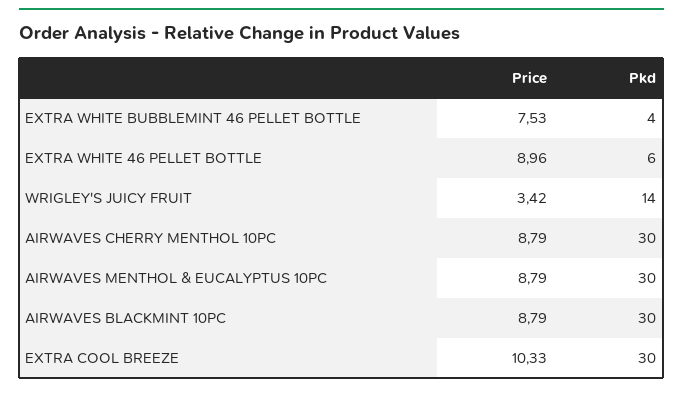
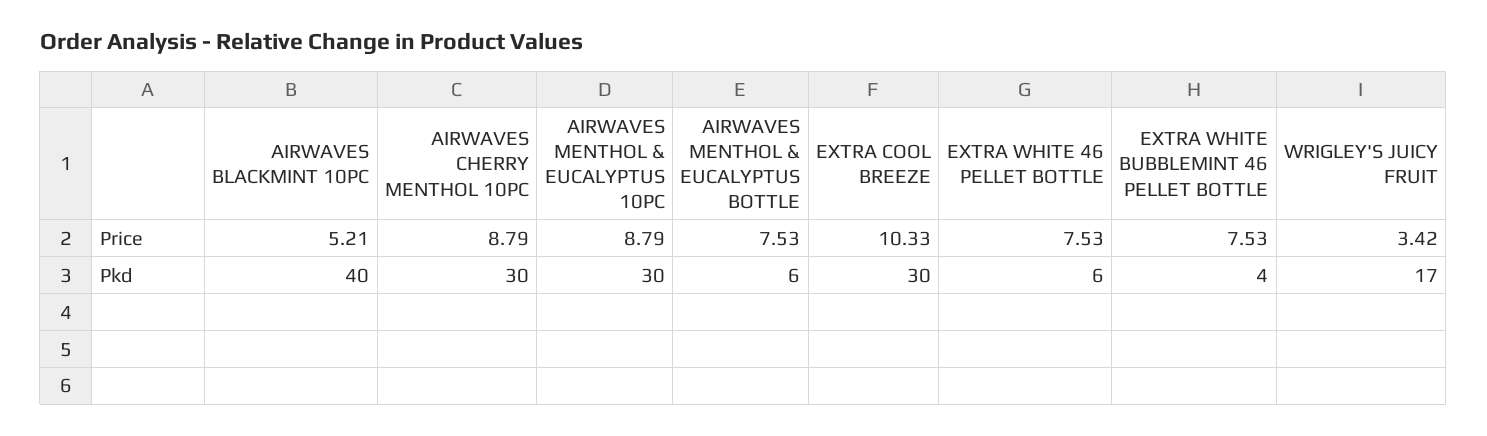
  {
    "Price": {
      "EXTRA WHITE BUBBLEMINT 46 PELLET BOTTLE": 7.53,
-     "EXTRA WHITE 46 PELLET BOTTLE": 8.96,
+     "EXTRA WHITE 46 PELLET BOTTLE": 7.53,
      "WRIGLEY'S JUICY FRUIT": 3.42,
      "AIRWAVES CHERRY MENTHOL 10PC": 8.79,
      "AIRWAVES MENTHOL & EUCALYPTUS 10PC": 8.79,
-     "AIRWAVES BLACKMINT 10PC": 8.79,
+     "AIRWAVES BLACKMINT 10PC": 5.21,
-     "EXTRA COOL BREEZE": 10.33
+     "EXTRA COOL BREEZE": 10.33,
+     "AIRWAVES MENTHOL & EUCALYPTUS BOTTLE": 7.53
    },
    "Pkd": {
      "EXTRA WHITE BUBBLEMINT 46 PELLET BOTTLE": 4,
      "EXTRA WHITE 46 PELLET BOTTLE": 6,
-     "WRIGLEY'S JUICY FRUIT": 14,
+     "WRIGLEY'S JUICY FRUIT": 17,
      "AIRWAVES CHERRY MENTHOL 10PC": 30,
      "AIRWAVES MENTHOL & EUCALYPTUS 10PC": 30,
-     "AIRWAVES BLACKMINT 10PC": 30,
+     "AIRWAVES BLACKMINT 10PC": 40,
-     "EXTRA COOL BREEZE": 30
+     "EXTRA COOL BREEZE": 30,
+     "AIRWAVES MENTHOL & EUCALYPTUS BOTTLE": 6
    }
  }

